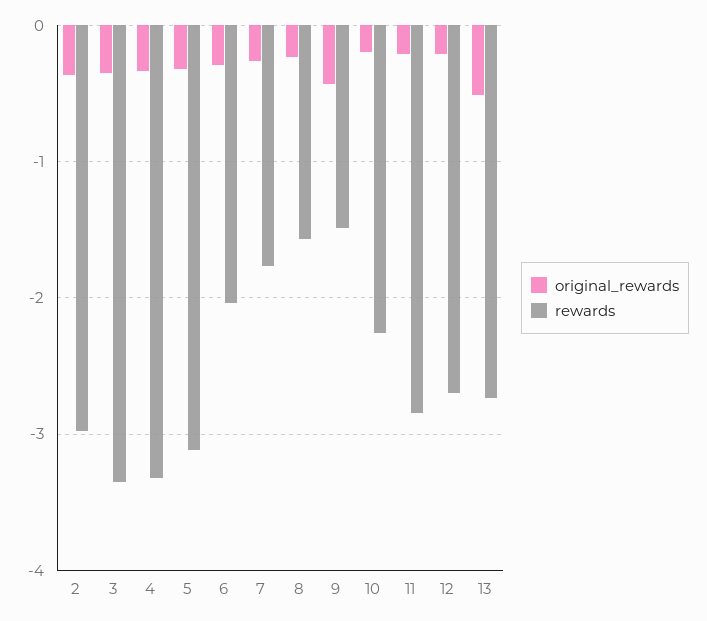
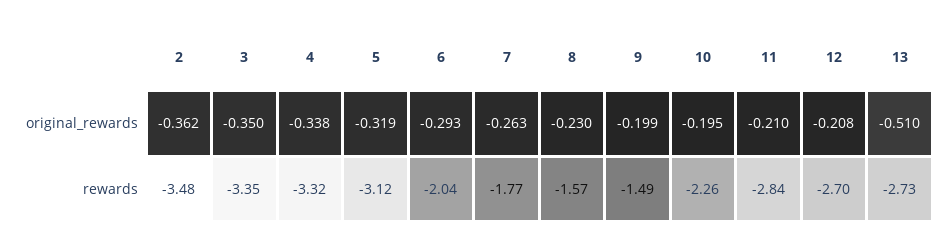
  {
    "original_rewards": {
      "2": -0.362,
      "3": -0.35,
      "4": -0.338,
      "5": -0.319,
      "6": -0.293,
      "7": -0.263,
      "8": -0.23,
-     "9": -0.4,
+     "9": -0.199,
      "10": -0.195,
      "11": -0.21,
      "12": -0.208,
      "13": -0.51
    },
    "rewards": {
-     "2": -3,
+     "2": -3.48,
      "3": -3.35,
      "4": -3.32,
      "5": -3.12,
      "6": -2.04,
      "7": -1.77,
      "8": -1.57,
      "9": -1.49,
      "10": -2.26,
      "11": -2.84,
      "12": -2.7,
      "13": -2.73
    }
  }

